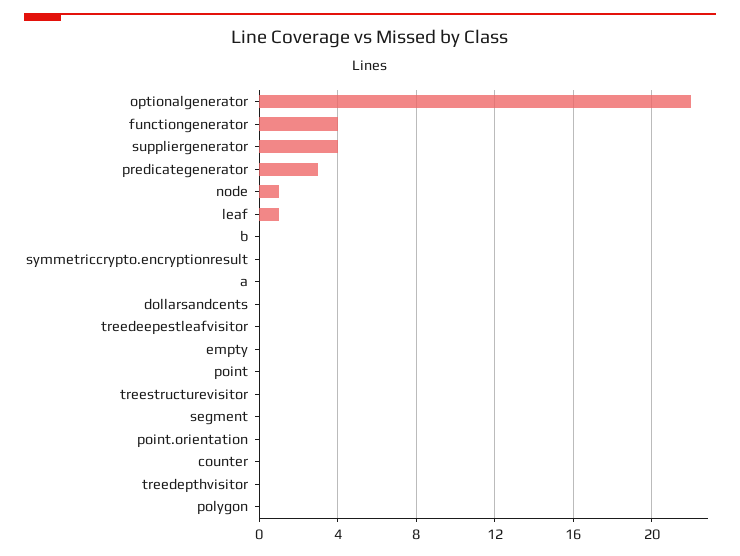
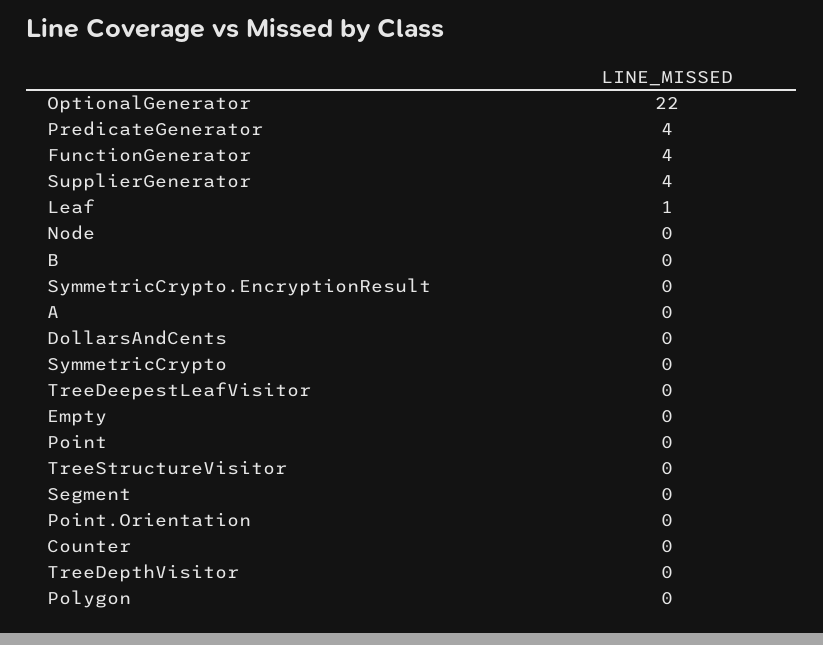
  {
    "optionalgenerator": 22,
    "functiongenerator": 4,
    "suppliergenerator": 4,
-   "predicategenerator": 3,
+   "predicategenerator": 4,
-   "node": 1,
+   "node": 0,
    "leaf": 1,
    "b": 0,
    "symmetriccrypto.encryptionresult": 0,
    "a": 0,
    "dollarsandcents": 0,
    "treedeepestleafvisitor": 0,
    "empty": 0,
    "point": 0,
    "treestructurevisitor": 0,
    "segment": 0,
    "point.orientation": 0,
    "counter": 0,
    "treedepthvisitor": 0,
-   "polygon": 0
+   "polygon": 0,
+   "SymmetricCrypto": 0
  }

